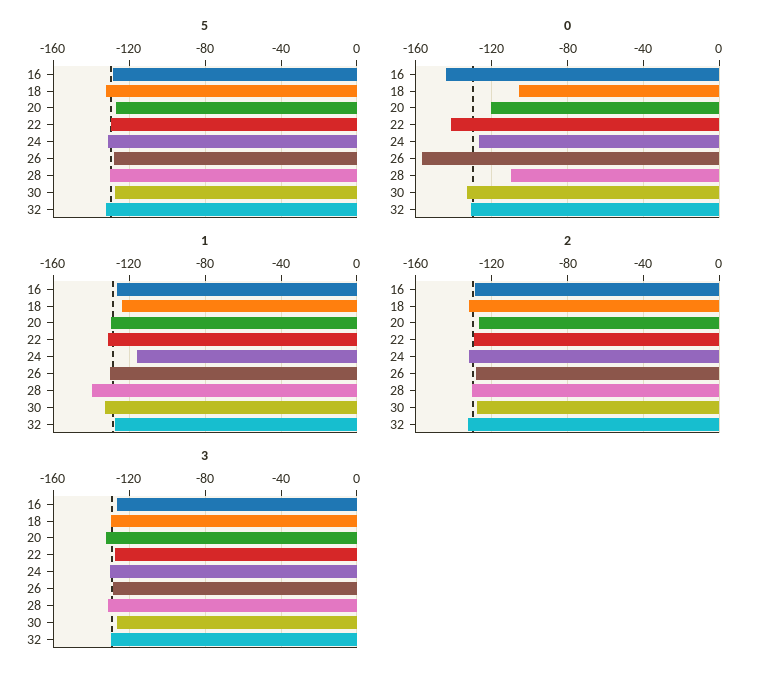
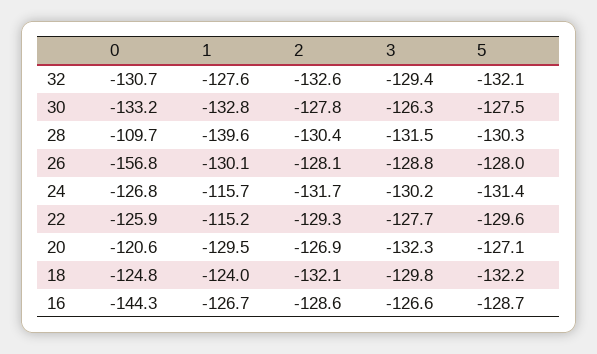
  {
    "5": {
      "16": -128.7,
      "18": -132.2,
      "20": -127.1,
      "22": -129.6,
      "24": -131.4,
      "26": -128,
      "28": -130.3,
      "30": -127.5,
      "32": -132.1
    },
    "0": {
      "16": -144.3,
-     "18": -105,
+     "18": -124.8,
      "20": -120.6,
-     "22": -140,
+     "22": -125.9,
      "24": -126.8,
      "26": -156.8,
      "28": -109.7,
      "30": -133.2,
      "32": -130.7
    },
    "1": {
      "16": -126.7,
      "18": -124,
      "20": -129.5,
-     "22": -130,
+     "22": -115.2,
      "24": -115.7,
      "26": -130.1,
      "28": -139.6,
      "30": -132.8,
      "32": -127.6
    },
    "2": {
      "16": -128.6,
      "18": -132.1,
      "20": -126.9,
      "22": -129.3,
      "24": -131.7,
      "26": -128.1,
      "28": -130.4,
      "30": -127.8,
      "32": -132.6
    },
    "3": {
      "16": -126.6,
      "18": -129.8,
      "20": -132.3,
      "22": -127.7,
      "24": -130.2,
      "26": -128.8,
      "28": -131.5,
      "30": -126.3,
      "32": -129.4
    }
  }

